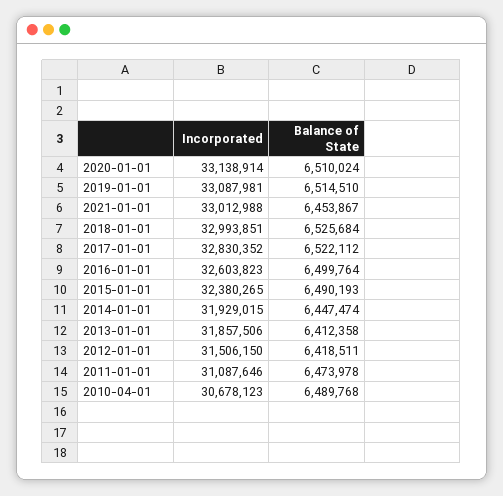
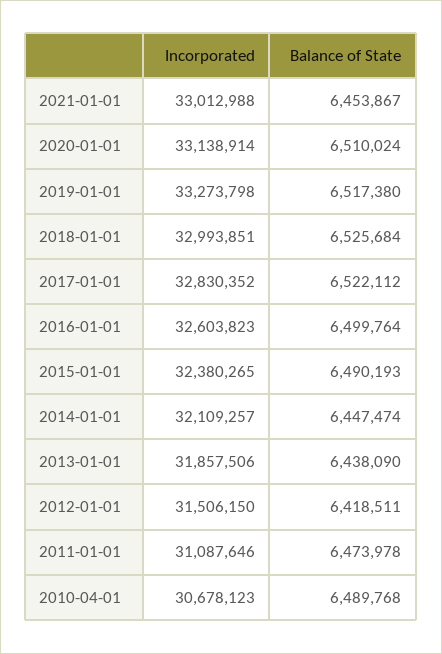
  {
    "Incorporated": {
      "2020-01-01": 33138914,
-     "2019-01-01": 33087981,
+     "2019-01-01": 33273798,
      "2021-01-01": 33012988,
      "2018-01-01": 32993851,
      "2017-01-01": 32830352,
      "2016-01-01": 32603823,
      "2015-01-01": 32380265,
-     "2014-01-01": 31929015,
+     "2014-01-01": 32109257,
      "2013-01-01": 31857506,
      "2012-01-01": 31506150,
      "2011-01-01": 31087646,
      "2010-04-01": 30678123
    },
    "Balance of State": {
      "2020-01-01": 6510024,
-     "2019-01-01": 6514510,
+     "2019-01-01": 6517380,
      "2021-01-01": 6453867,
      "2018-01-01": 6525684,
      "2017-01-01": 6522112,
      "2016-01-01": 6499764,
      "2015-01-01": 6490193,
      "2014-01-01": 6447474,
-     "2013-01-01": 6412358,
+     "2013-01-01": 6438090,
      "2012-01-01": 6418511,
      "2011-01-01": 6473978,
      "2010-04-01": 6489768
    }
  }

